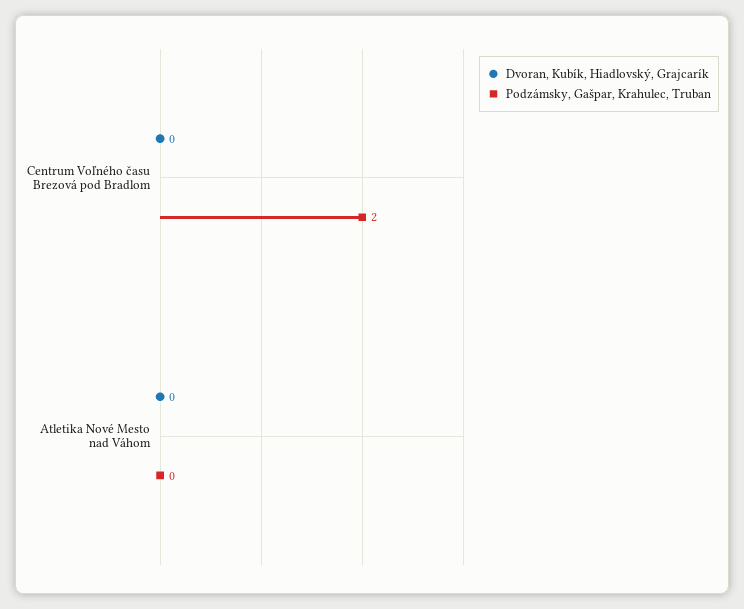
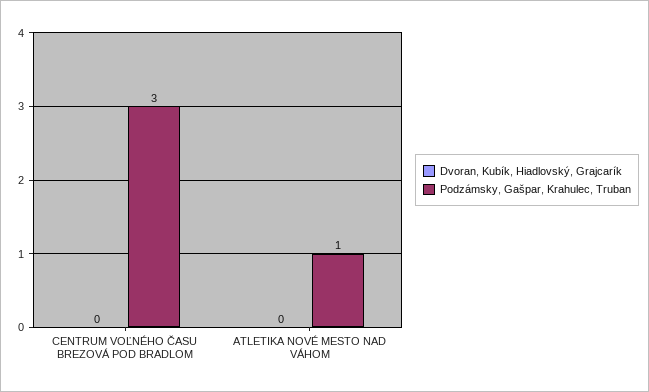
  {
    "Dvoran, Kubík, Hiadlovský, Grajcarík": {
      "Centrum Voľného času Brezová pod Bradlom": 0,
      "Atletika Nové Mesto nad Váhom": 0
    },
    "Podzámsky, Gašpar, Krahulec, Truban": {
-     "Centrum Voľného času Brezová pod Bradlom": 2,
+     "Centrum Voľného času Brezová pod Bradlom": 3,
-     "Atletika Nové Mesto nad Váhom": 0
+     "Atletika Nové Mesto nad Váhom": 1
    }
  }

